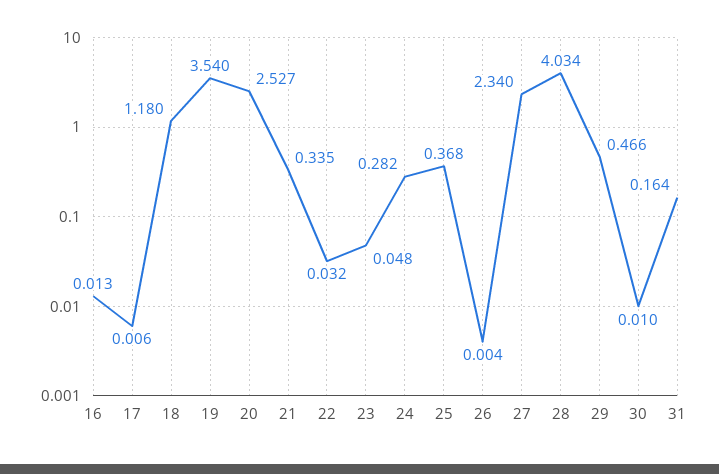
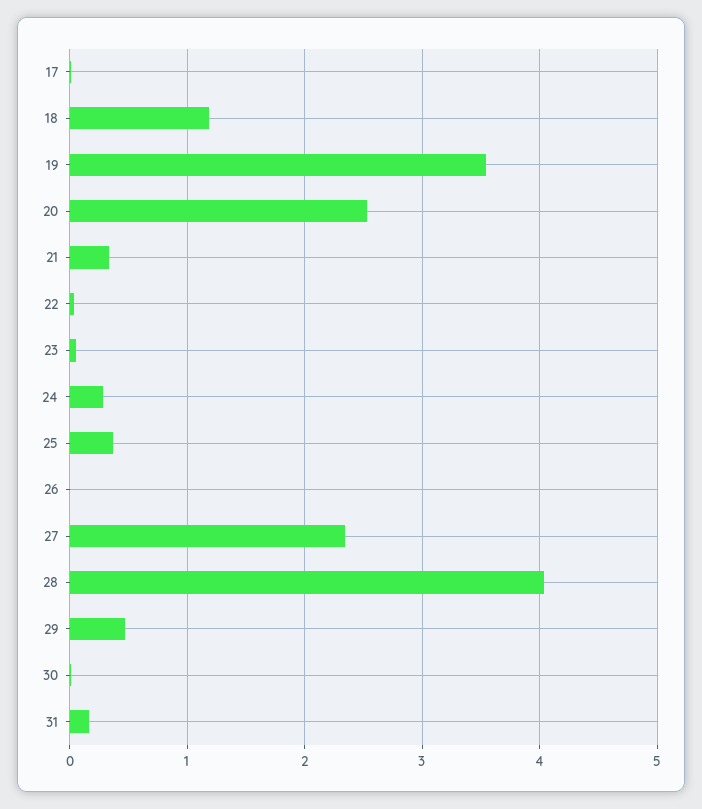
  {
-   "16": 0.013,
    "17": 0.006,
    "18": 1.18,
    "19": 3.54,
    "20": 2.527,
    "21": 0.335,
    "22": 0.032,
    "23": 0.048,
    "24": 0.282,
    "25": 0.368,
    "26": 0.004,
    "27": 2.34,
    "28": 4.034,
    "29": 0.466,
    "30": 0.01,
    "31": 0.164
  }

